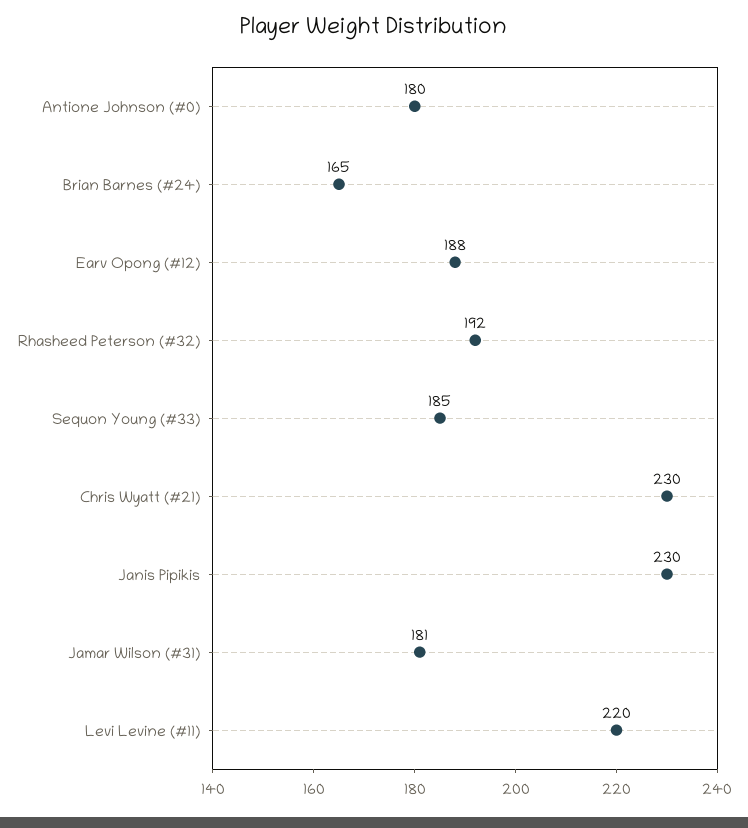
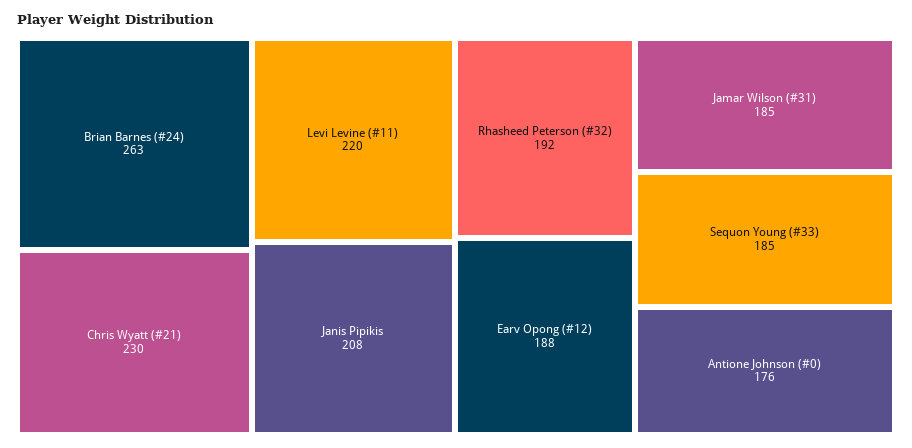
  {
-   "Antione Johnson (#0)": 180,
+   "Antione Johnson (#0)": 176,
-   "Brian Barnes (#24)": 165,
+   "Brian Barnes (#24)": 263,
    "Earv Opong (#12)": 188,
    "Rhasheed Peterson (#32)": 192,
    "Sequon Young (#33)": 185,
    "Chris Wyatt (#21)": 230,
-   "Janis Pipikis": 230,
+   "Janis Pipikis": 208,
-   "Jamar Wilson (#31)": 181,
+   "Jamar Wilson (#31)": 185,
    "Levi Levine (#11)": 220
  }

